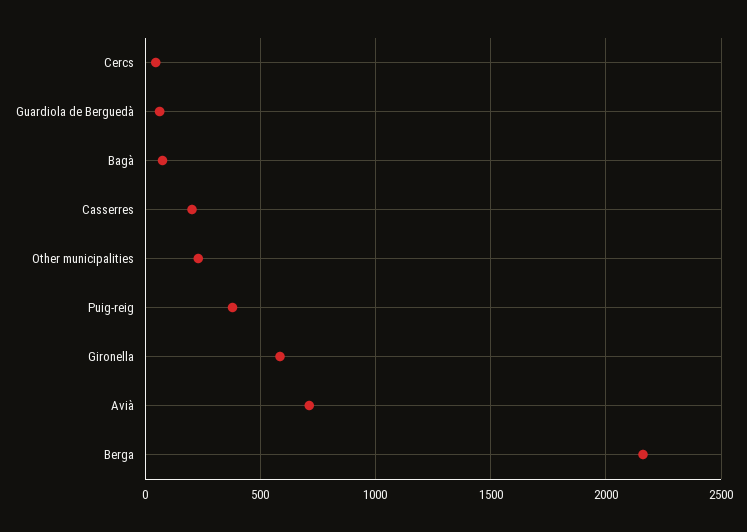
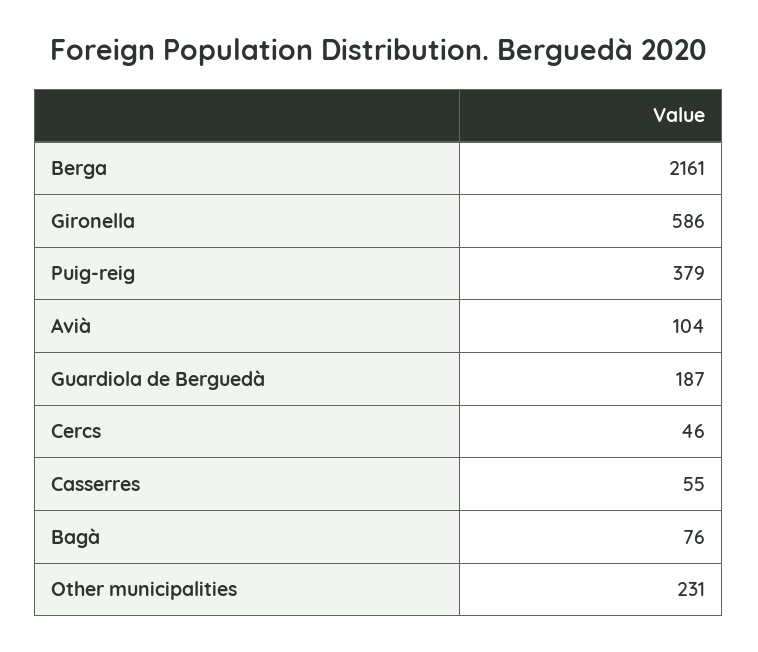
  {
    "Cercs": 46,
-   "Guardiola de Berguedà": 50,
+   "Guardiola de Berguedà": 187,
    "Bagà": 76,
-   "Casserres": 200,
+   "Casserres": 55,
    "Other municipalities": 231,
    "Puig-reig": 379,
    "Gironella": 586,
-   "Avià": 700,
+   "Avià": 104,
    "Berga": 2161
  }

